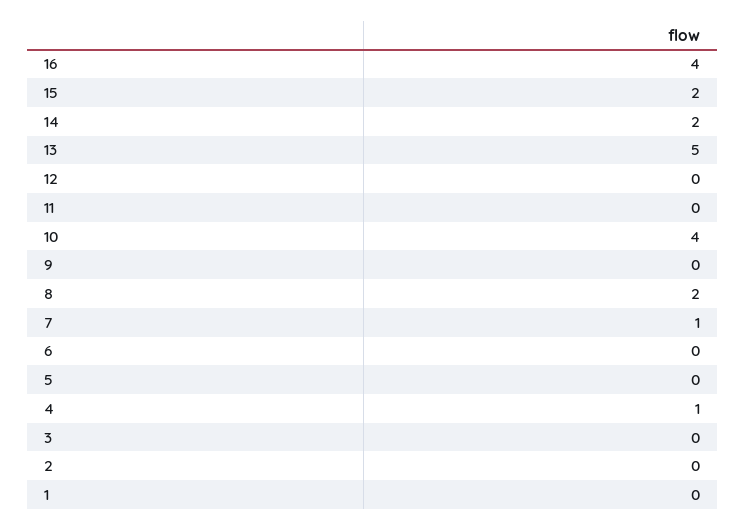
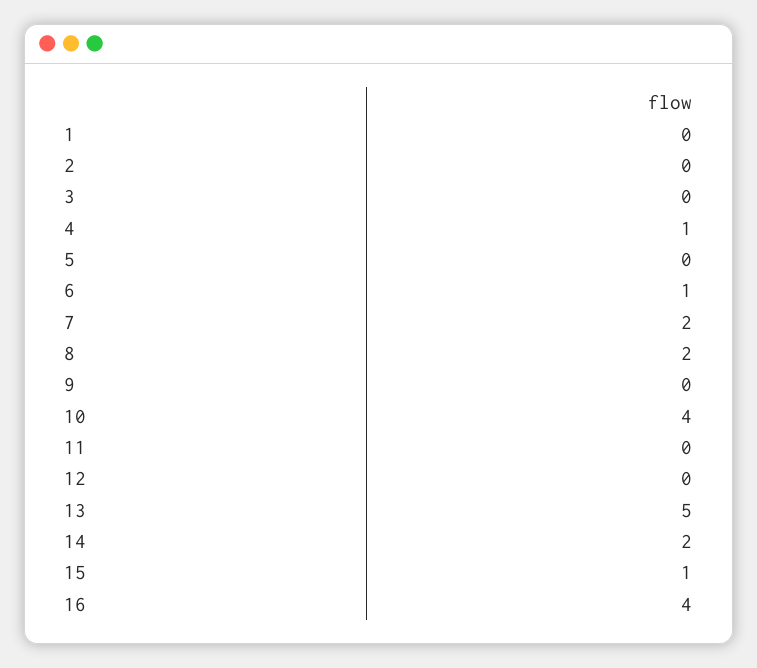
  {
    "16": 4,
-   "15": 2,
+   "15": 1,
    "14": 2,
    "13": 5,
    "12": 0,
    "11": 0,
    "10": 4,
    "9": 0,
    "8": 2,
-   "7": 1,
+   "7": 2,
-   "6": 0,
+   "6": 1,
    "5": 0,
    "4": 1,
    "3": 0,
    "2": 0,
    "1": 0
  }

